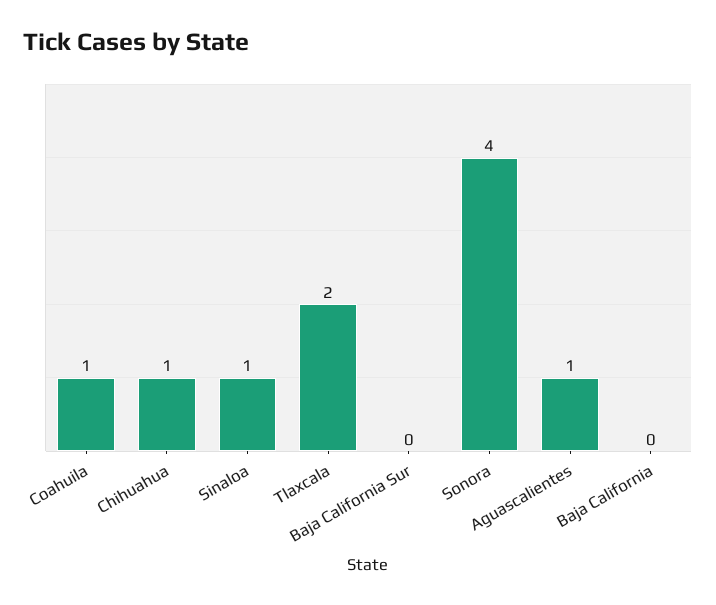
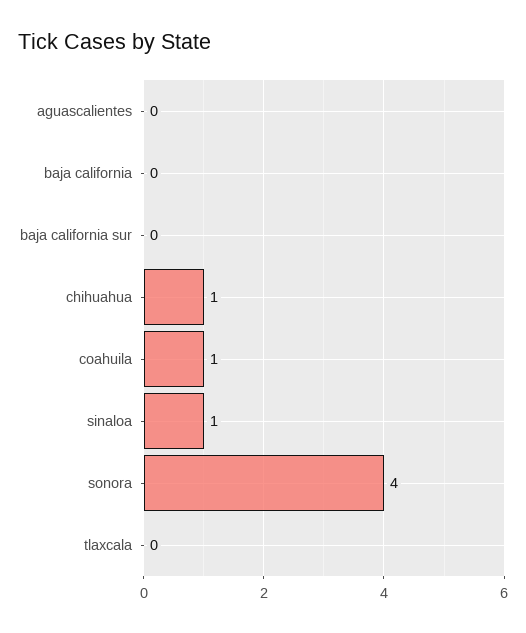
  {
    "Coahuila": 1,
    "Chihuahua": 1,
    "Sinaloa": 1,
-   "Tlaxcala": 2,
+   "Tlaxcala": 0,
    "Baja California Sur": 0,
    "Sonora": 4,
-   "Aguascalientes": 1,
+   "Aguascalientes": 0,
    "Baja California": 0
  }

